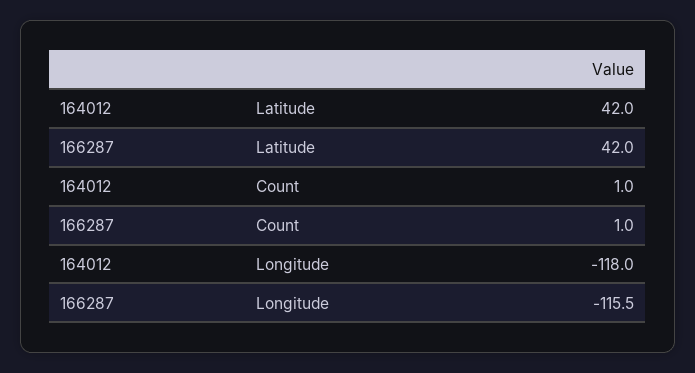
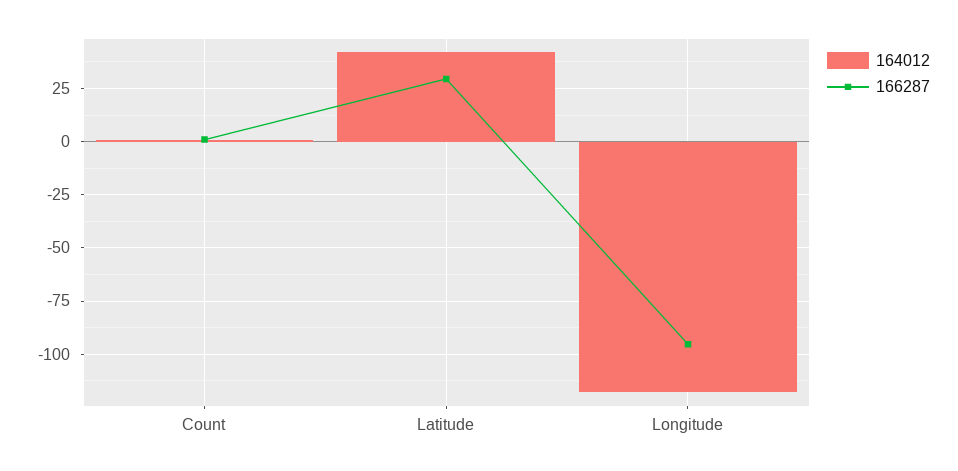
  {
    "164012": {
      "Latitude": 42,
      "Count": 1,
      "Longitude": -118
    },
    "166287": {
-     "Latitude": 42,
+     "Latitude": 30,
      "Count": 1,
-     "Longitude": -115.5
+     "Longitude": -95
    }
  }

